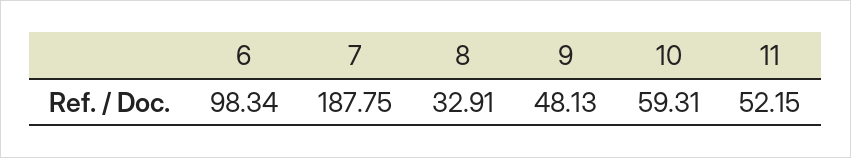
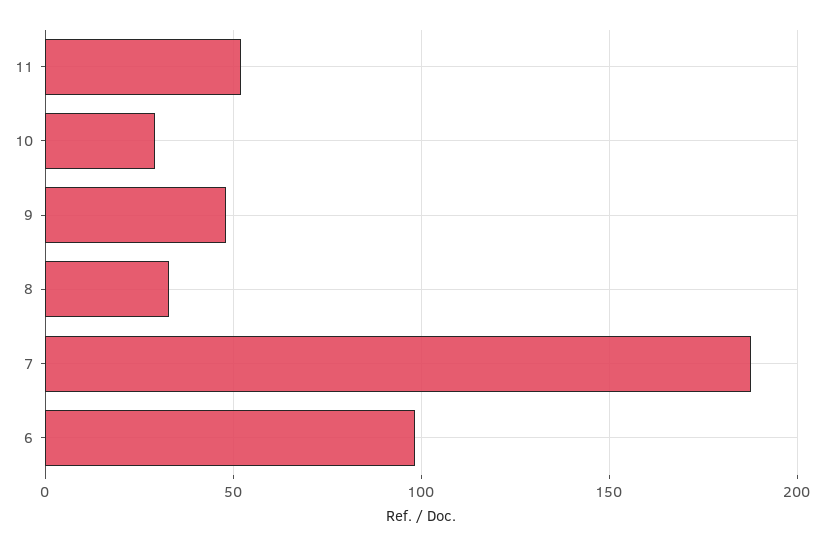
  {
    "6": 98.34,
    "7": 187.75,
    "8": 32.91,
    "9": 48.13,
-   "10": 59.31,
+   "10": 30,
    "11": 52.15
  }

